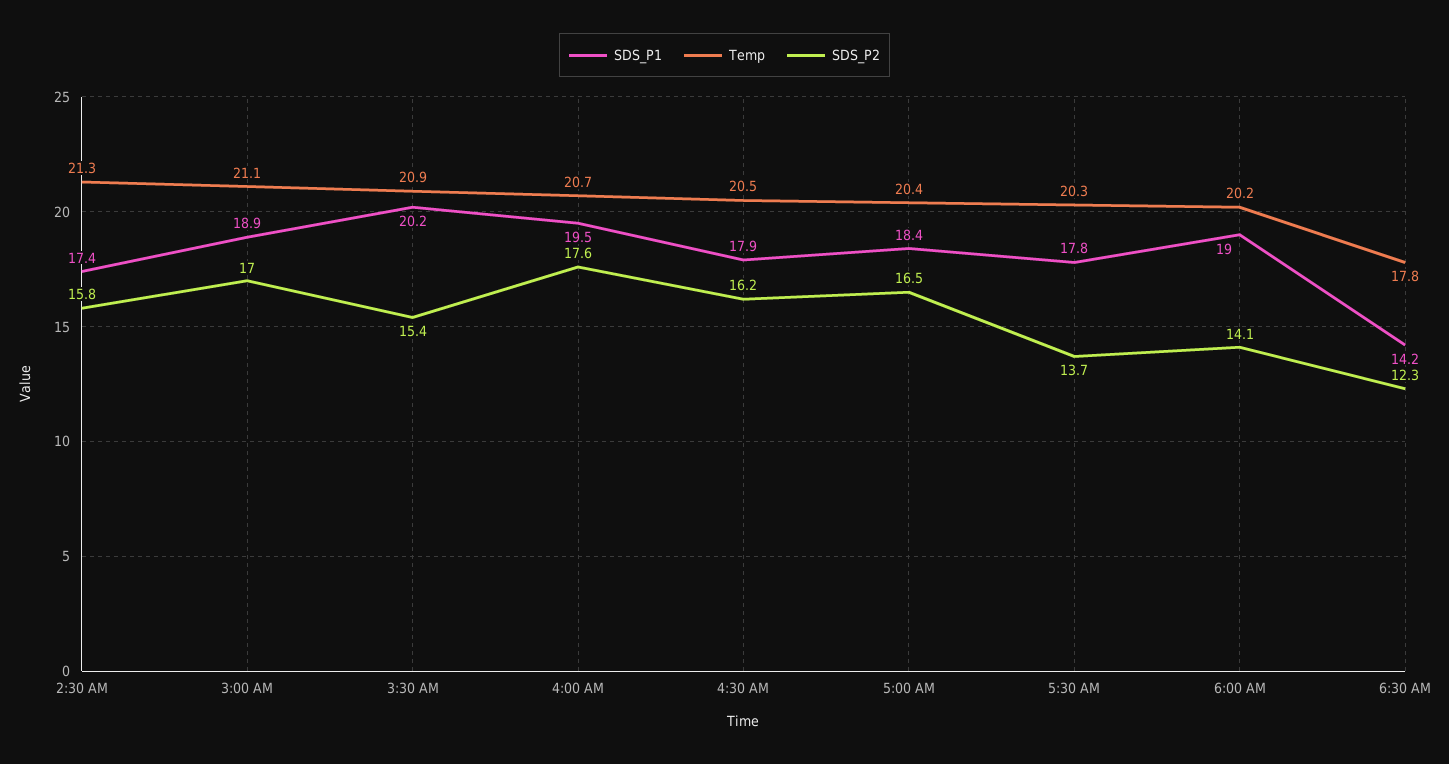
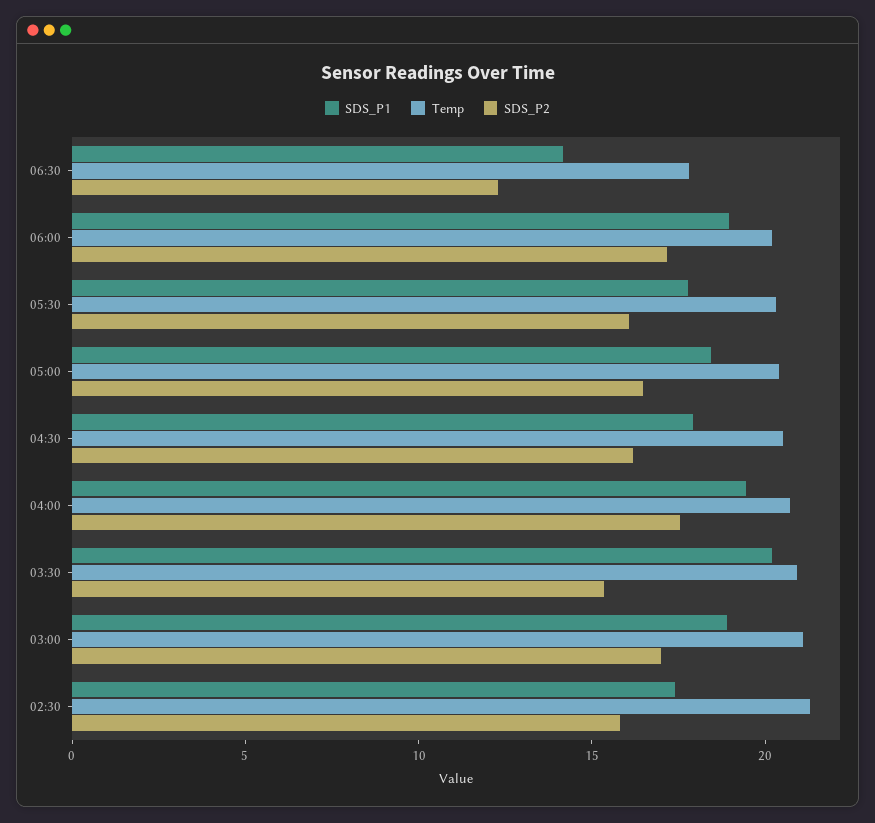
  {
    "SDS_P1": {
      "2:30 AM": 17.4,
      "3:00 AM": 18.9,
      "3:30 AM": 20.2,
      "4:00 AM": 19.5,
      "4:30 AM": 17.9,
      "5:00 AM": 18.4,
      "5:30 AM": 17.8,
      "6:00 AM": 19,
      "6:30 AM": 14.2
    },
    "Temp": {
      "2:30 AM": 21.3,
      "3:00 AM": 21.1,
      "3:30 AM": 20.9,
      "4:00 AM": 20.7,
      "4:30 AM": 20.5,
      "5:00 AM": 20.4,
      "5:30 AM": 20.3,
      "6:00 AM": 20.2,
      "6:30 AM": 17.8
    },
    "SDS_P2": {
      "2:30 AM": 15.8,
      "3:00 AM": 17,
      "3:30 AM": 15.4,
      "4:00 AM": 17.6,
      "4:30 AM": 16.2,
      "5:00 AM": 16.5,
-     "5:30 AM": 13.7,
+     "5:30 AM": 16,
-     "6:00 AM": 14.1,
+     "6:00 AM": 17,
      "6:30 AM": 12.3
    }
  }

